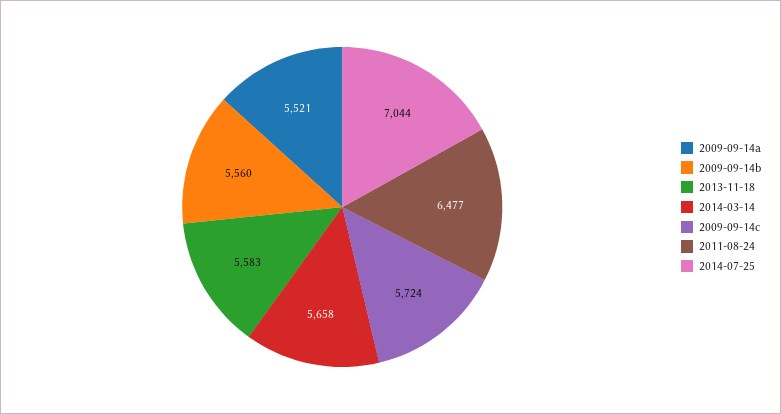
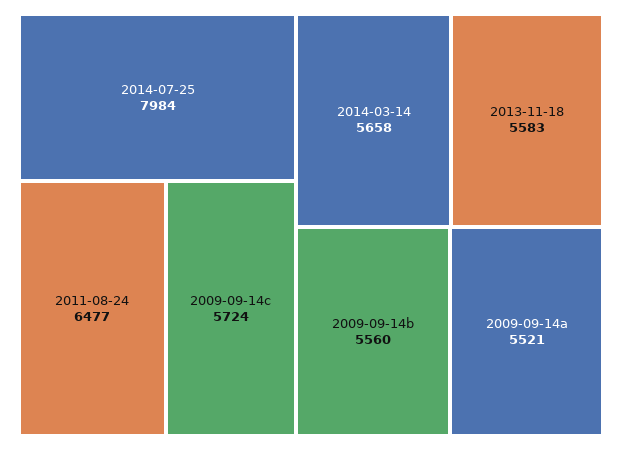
  {
    "2009-09-14a": 5521,
    "2009-09-14b": 5560,
    "2013-11-18": 5583,
    "2014-03-14": 5658,
    "2009-09-14c": 5724,
    "2011-08-24": 6477,
-   "2014-07-25": 7044
+   "2014-07-25": 7984
  }

